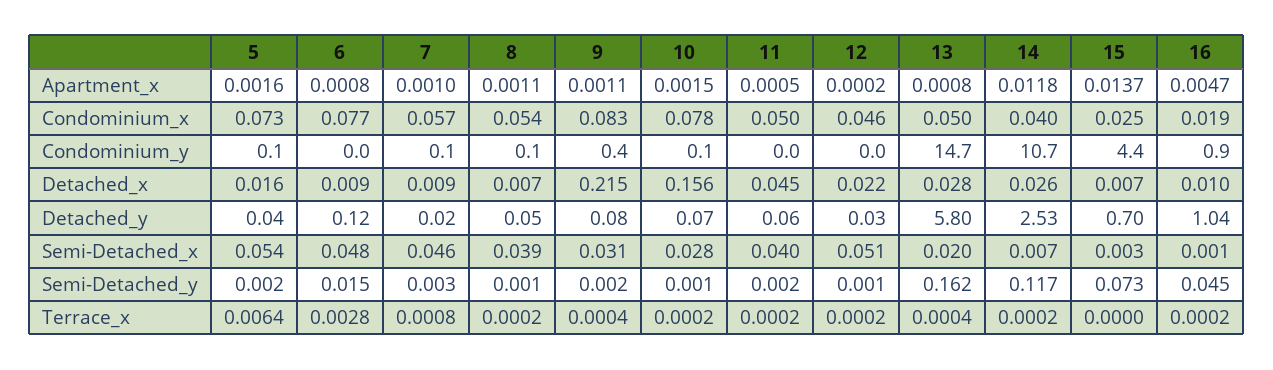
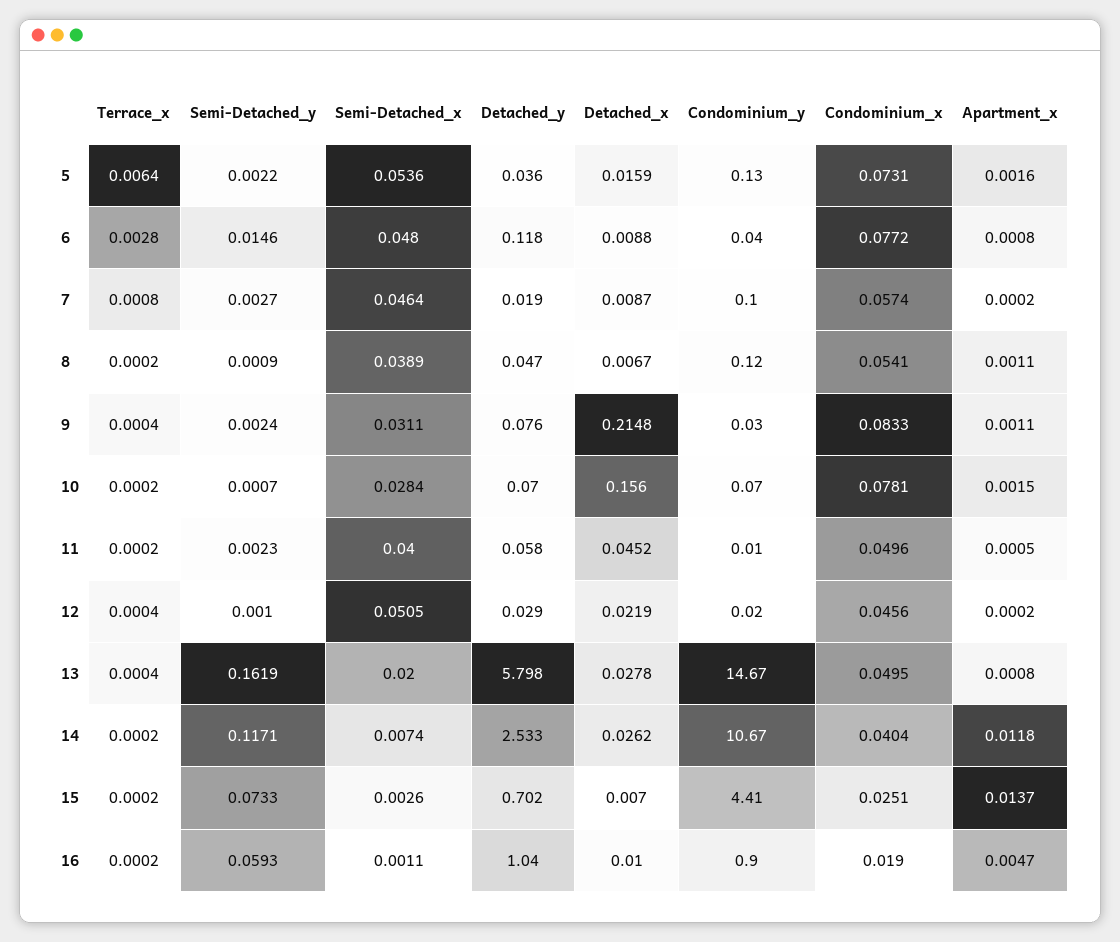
  {
    "5": {
      "Apartment_x": 0.0016,
      "Condominium_x": 0.0731,
      "Condominium_y": 0.13,
      "Detached_x": 0.0159,
      "Detached_y": 0.036,
      "Semi-Detached_x": 0.0536,
      "Semi-Detached_y": 0.0022,
      "Terrace_x": 0.0064
    },
    "6": {
      "Apartment_x": 0.0008,
      "Condominium_x": 0.0772,
      "Condominium_y": 0.04,
      "Detached_x": 0.0088,
      "Detached_y": 0.118,
      "Semi-Detached_x": 0.048,
      "Semi-Detached_y": 0.0146,
      "Terrace_x": 0.0028
    },
    "7": {
-     "Apartment_x": 0.001,
+     "Apartment_x": 0.0002,
      "Condominium_x": 0.0574,
      "Condominium_y": 0.1,
      "Detached_x": 0.0087,
      "Detached_y": 0.019,
      "Semi-Detached_x": 0.0464,
      "Semi-Detached_y": 0.0027,
      "Terrace_x": 0.0008
    },
    "8": {
      "Apartment_x": 0.0011,
      "Condominium_x": 0.0541,
      "Condominium_y": 0.12,
      "Detached_x": 0.0067,
      "Detached_y": 0.047,
      "Semi-Detached_x": 0.0389,
      "Semi-Detached_y": 0.0009,
      "Terrace_x": 0.0002
    },
    "9": {
      "Apartment_x": 0.0011,
      "Condominium_x": 0.0833,
-     "Condominium_y": 0.4,
+     "Condominium_y": 0.03,
      "Detached_x": 0.2148,
      "Detached_y": 0.076,
      "Semi-Detached_x": 0.0311,
      "Semi-Detached_y": 0.0024,
      "Terrace_x": 0.0004
    },
    "10": {
      "Apartment_x": 0.0015,
      "Condominium_x": 0.0781,
      "Condominium_y": 0.07,
      "Detached_x": 0.156,
      "Detached_y": 0.07,
      "Semi-Detached_x": 0.0284,
      "Semi-Detached_y": 0.0007,
      "Terrace_x": 0.0002
    },
    "11": {
      "Apartment_x": 0.0005,
      "Condominium_x": 0.0496,
      "Condominium_y": 0.01,
      "Detached_x": 0.0452,
      "Detached_y": 0.058,
      "Semi-Detached_x": 0.04,
      "Semi-Detached_y": 0.0023,
      "Terrace_x": 0.0002
    },
    "12": {
      "Apartment_x": 0.0002,
      "Condominium_x": 0.0456,
      "Condominium_y": 0.02,
      "Detached_x": 0.0219,
      "Detached_y": 0.029,
      "Semi-Detached_x": 0.0505,
      "Semi-Detached_y": 0.001,
-     "Terrace_x": 0.0002
+     "Terrace_x": 0.0004
    },
    "13": {
      "Apartment_x": 0.0008,
      "Condominium_x": 0.0495,
      "Condominium_y": 14.67,
      "Detached_x": 0.0278,
      "Detached_y": 5.798,
      "Semi-Detached_x": 0.02,
      "Semi-Detached_y": 0.1619,
      "Terrace_x": 0.0004
    },
    "14": {
      "Apartment_x": 0.0118,
      "Condominium_x": 0.0404,
      "Condominium_y": 10.67,
      "Detached_x": 0.0262,
      "Detached_y": 2.533,
      "Semi-Detached_x": 0.0074,
      "Semi-Detached_y": 0.1171,
      "Terrace_x": 0.0002
    },
    "15": {
      "Apartment_x": 0.0137,
      "Condominium_x": 0.0251,
      "Condominium_y": 4.41,
      "Detached_x": 0.007,
      "Detached_y": 0.702,
      "Semi-Detached_x": 0.0026,
      "Semi-Detached_y": 0.0733,
-     "Terrace_x": 0
+     "Terrace_x": 0.0002
    },
    "16": {
      "Apartment_x": 0.0047,
      "Condominium_x": 0.019,
      "Condominium_y": 0.9,
      "Detached_x": 0.01,
      "Detached_y": 1.04,
      "Semi-Detached_x": 0.0011,
-     "Semi-Detached_y": 0.045,
+     "Semi-Detached_y": 0.0593,
      "Terrace_x": 0.0002
    }
  }

